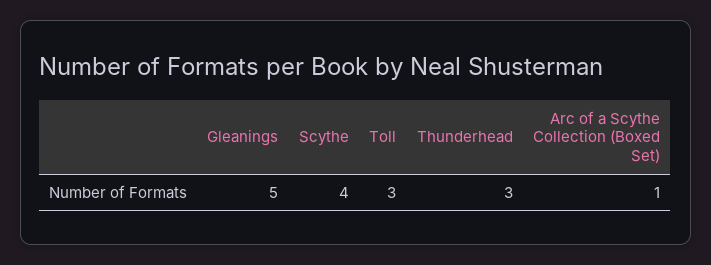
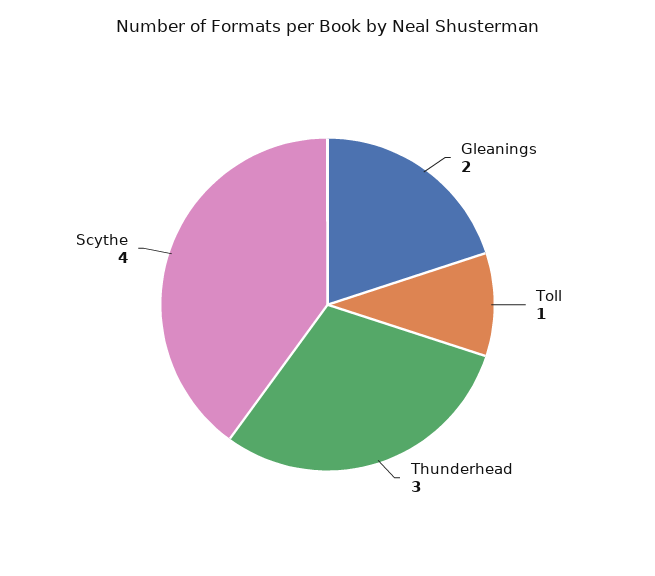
  {
-   "Gleanings": 5,
+   "Gleanings": 2,
    "Scythe": 4,
-   "Toll": 3,
+   "Toll": 1,
-   "Thunderhead": 3,
+   "Thunderhead": 3
-   "Arc of a Scythe Collection (Boxed Set)": 1
  }

